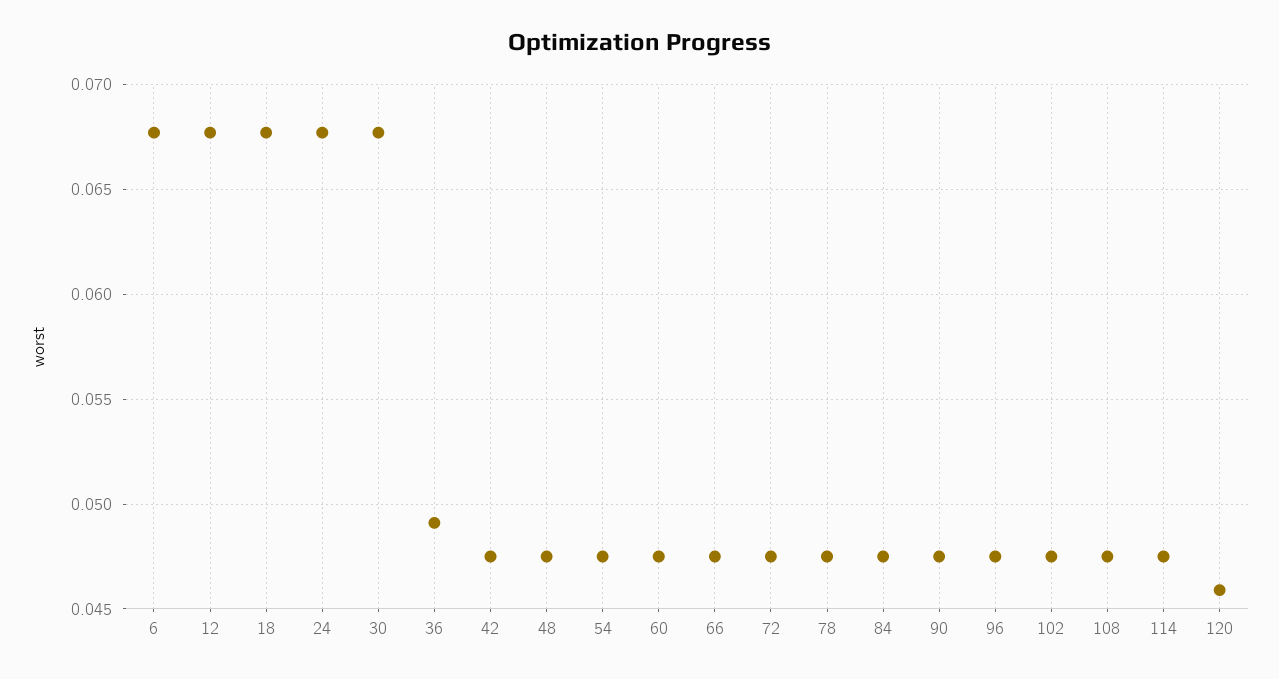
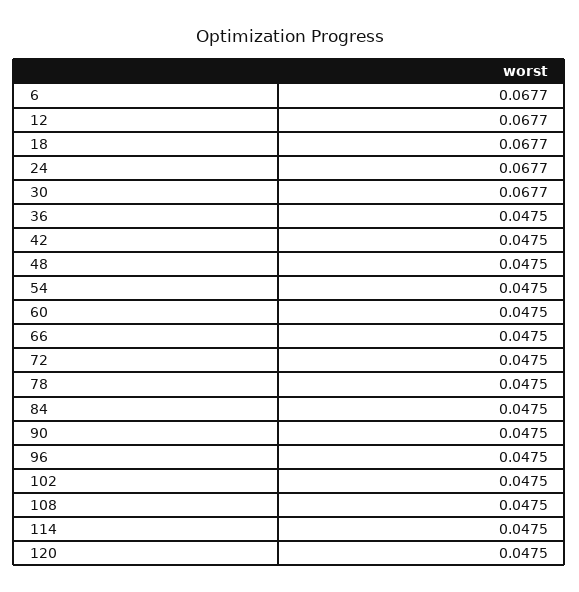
  {
    "6": 0.0677,
    "12": 0.0677,
    "18": 0.0677,
    "24": 0.0677,
    "30": 0.0677,
-   "36": 0.049,
+   "36": 0.0475,
    "42": 0.0475,
    "48": 0.0475,
    "54": 0.0475,
    "60": 0.0475,
    "66": 0.0475,
    "72": 0.0475,
    "78": 0.0475,
    "84": 0.0475,
    "90": 0.0475,
    "96": 0.0475,
    "102": 0.0475,
    "108": 0.0475,
    "114": 0.0475,
-   "120": 0.046
+   "120": 0.0475
  }

